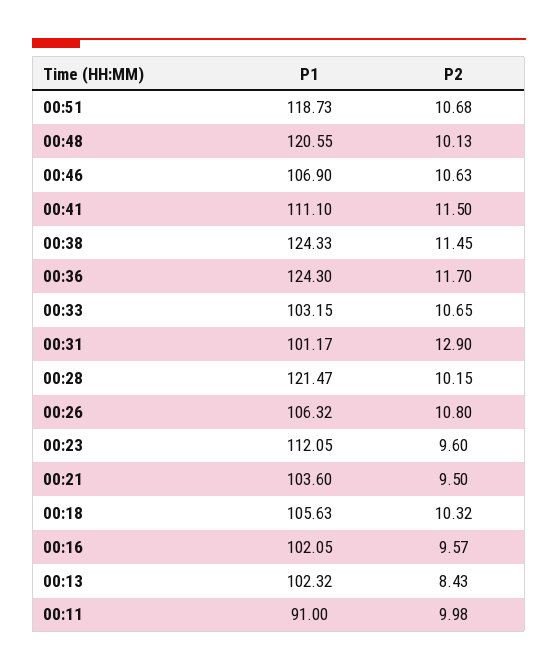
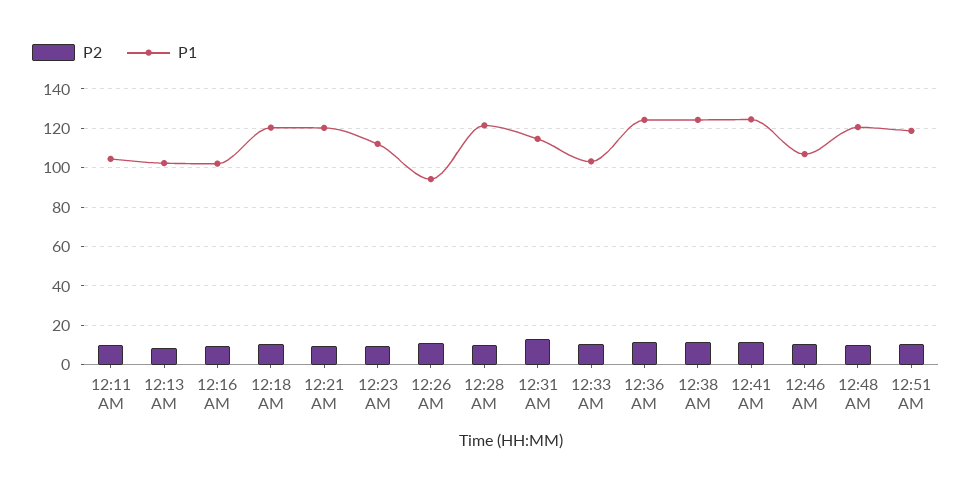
  {
    "P1": {
      "00:51": 118.73,
      "00:48": 120.55,
      "00:46": 106.9,
-     "00:41": 111.1,
+     "00:41": 125,
      "00:38": 124.33,
      "00:36": 124.3,
      "00:33": 103.15,
-     "00:31": 101.17,
+     "00:31": 115,
      "00:28": 121.47,
-     "00:26": 106.32,
+     "00:26": 95,
      "00:23": 112.05,
-     "00:21": 103.6,
+     "00:21": 120,
-     "00:18": 105.63,
+     "00:18": 120,
      "00:16": 102.05,
      "00:13": 102.32,
-     "00:11": 91
+     "00:11": 105
    },
    "P2": {
      "00:51": 10.68,
      "00:48": 10.13,
      "00:46": 10.63,
      "00:41": 11.5,
      "00:38": 11.45,
      "00:36": 11.7,
      "00:33": 10.65,
      "00:31": 12.9,
      "00:28": 10.15,
      "00:26": 10.8,
      "00:23": 9.6,
      "00:21": 9.5,
      "00:18": 10.32,
      "00:16": 9.57,
      "00:13": 8.43,
      "00:11": 9.98
    }
  }

